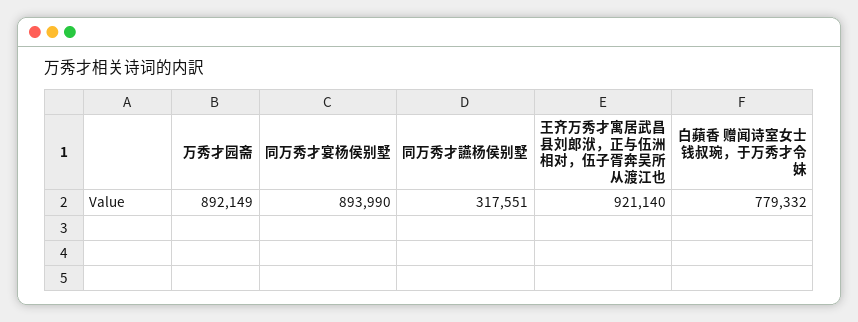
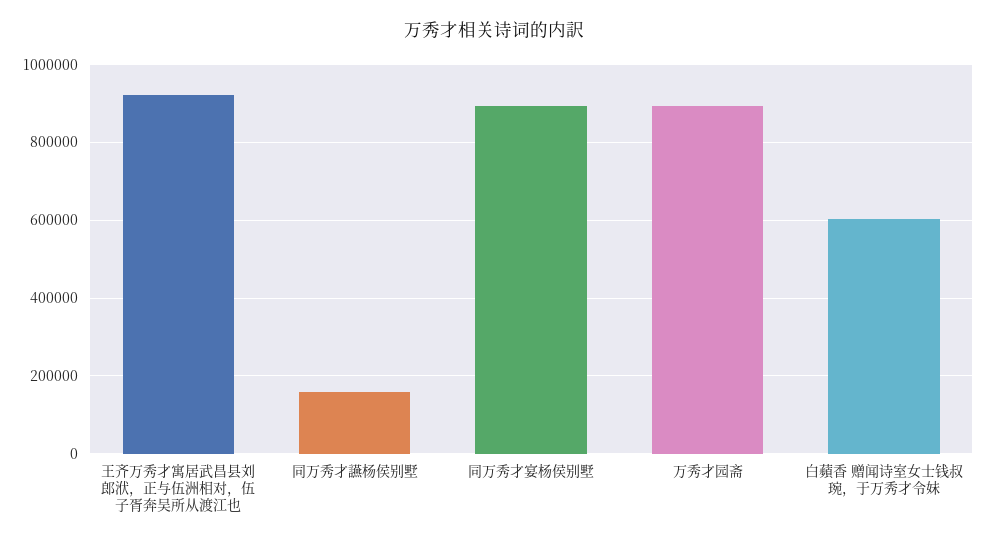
  {
    "万秀才园斋": 892149,
    "同万秀才宴杨侯别墅": 893990,
-   "同万秀才讌杨侯别墅": 317551,
+   "同万秀才讌杨侯别墅": 160000,
    "王齐万秀才寓居武昌县刘郎洑，正与伍洲相对，伍子胥奔吴所从渡江也": 921140,
-   "白蘋香 赠闻诗室女士钱叔琬，于万秀才令妹": 779332
+   "白蘋香 赠闻诗室女士钱叔琬，于万秀才令妹": 600000
  }

